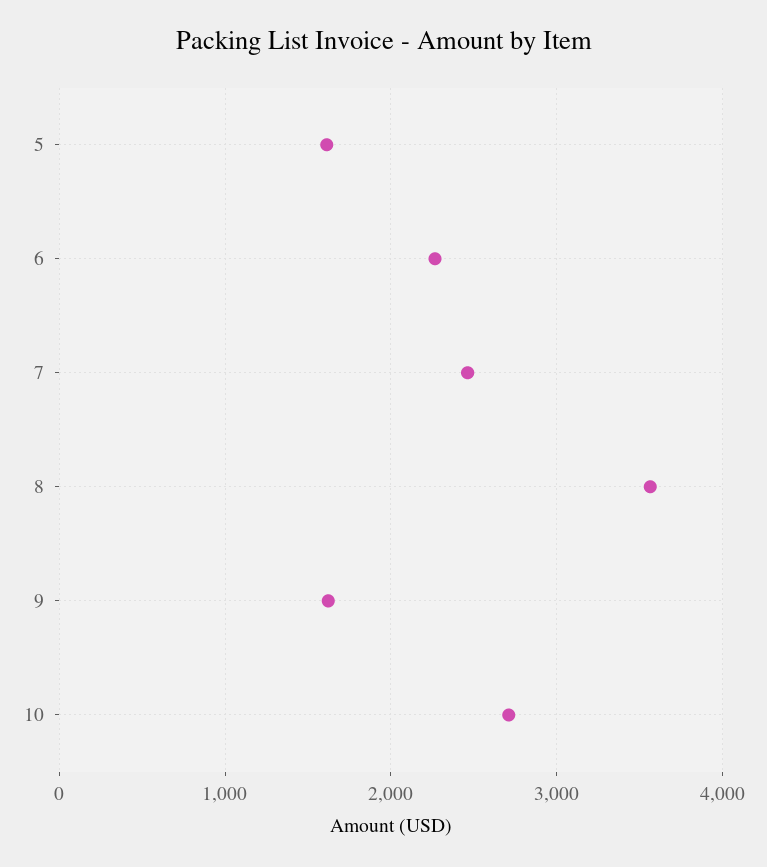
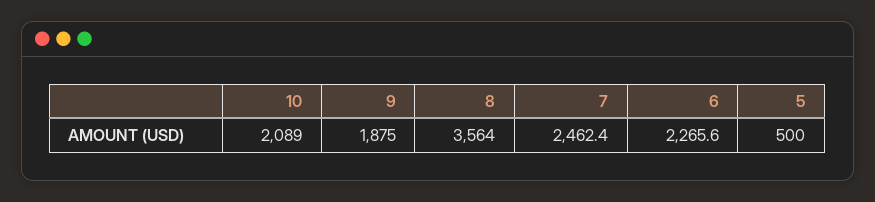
  {
-   "5": 1600,
+   "5": 500,
    "6": 2265.6,
    "7": 2462.4,
    "8": 3564,
-   "9": 1600,
+   "9": 1875,
-   "10": 2700
+   "10": 2089
  }

